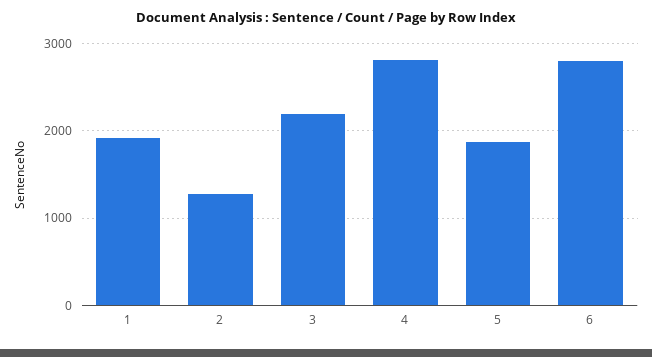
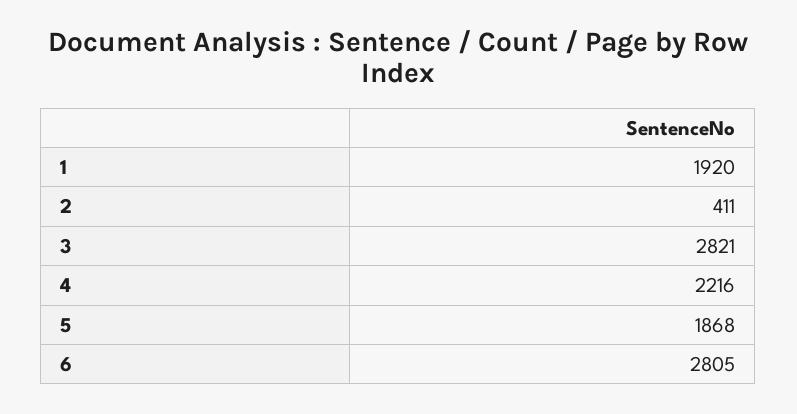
  {
    "1": 1920,
-   "2": 1300,
+   "2": 411,
-   "3": 2200,
+   "3": 2821,
-   "4": 2800,
+   "4": 2216,
    "5": 1868,
    "6": 2805
  }

